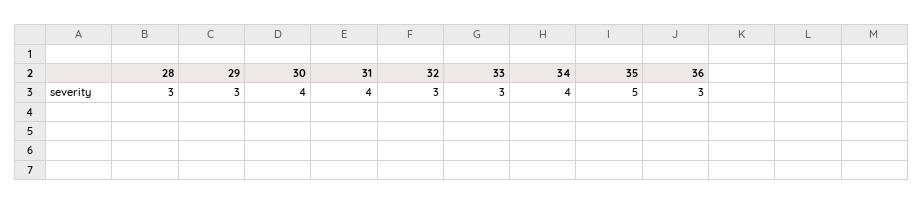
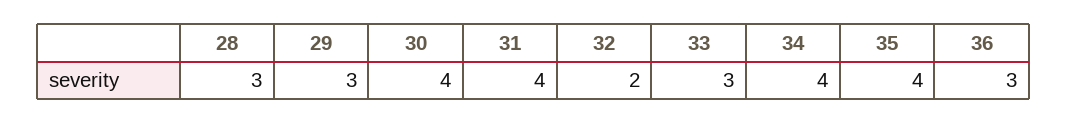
  {
    "28": 3,
    "29": 3,
    "30": 4,
    "31": 4,
-   "32": 3,
+   "32": 2,
    "33": 3,
    "34": 4,
-   "35": 5,
+   "35": 4,
    "36": 3
  }

